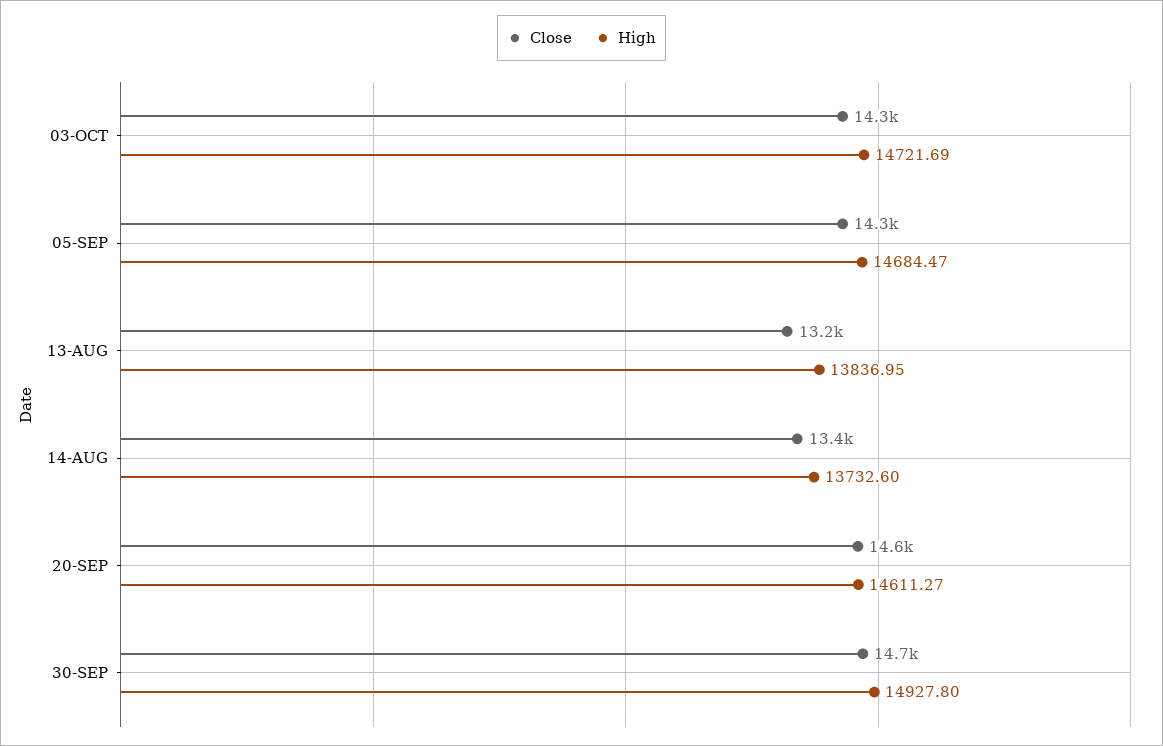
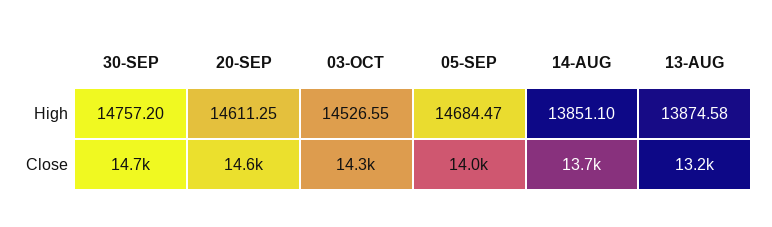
  {
    "Close": {
      "03-OCT": 14300,
-     "05-SEP": 14300,
+     "05-SEP": 14000,
      "13-AUG": 13200,
-     "14-AUG": 13400,
+     "14-AUG": 13700,
      "20-SEP": 14600,
      "30-SEP": 14700
    },
    "High": {
-     "03-OCT": 14721.69,
+     "03-OCT": 14526.55,
      "05-SEP": 14684.47,
-     "13-AUG": 13836.95,
+     "13-AUG": 13874.58,
-     "14-AUG": 13732.6,
+     "14-AUG": 13851.1,
-     "20-SEP": 14611.27,
+     "20-SEP": 14611.25,
-     "30-SEP": 14927.8
+     "30-SEP": 14757.2
    }
  }

